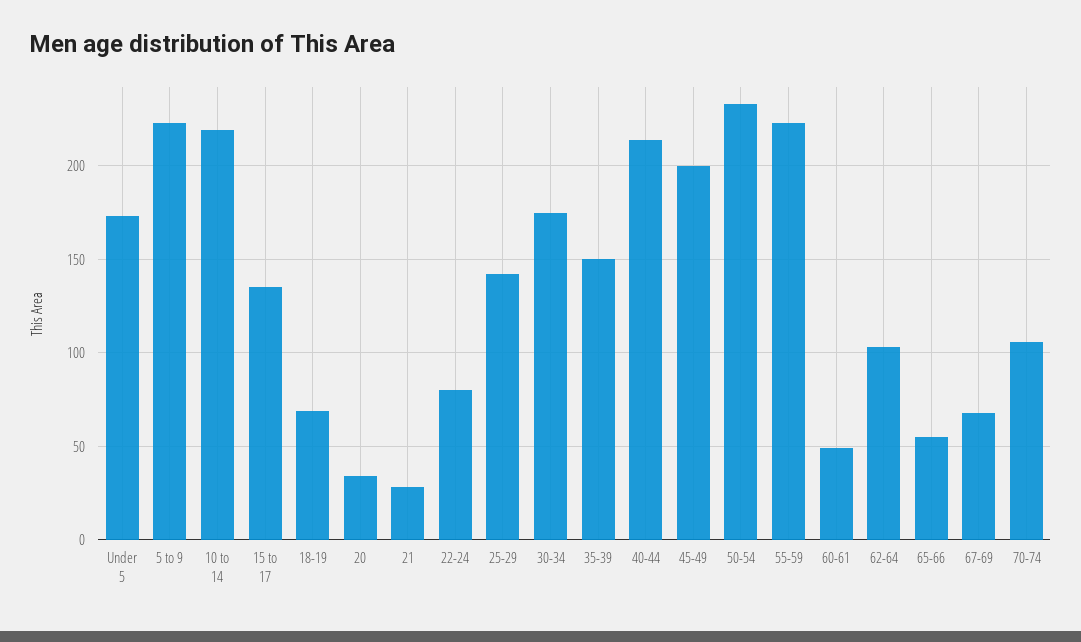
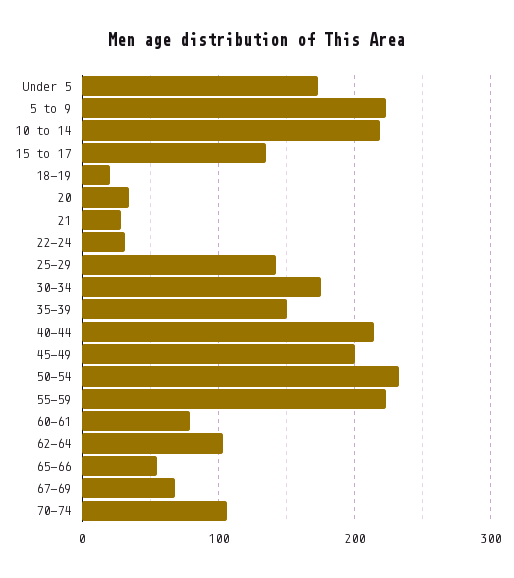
  {
    "Under 5": 175,
    "5 to 9": 225,
    "10 to 14": 220,
    "15 to 17": 135,
-   "18-19": 70,
+   "18-19": 20,
    "20": 35,
    "21": 30,
-   "22-24": 80,
+   "22-24": 30,
    "25-29": 140,
    "30-34": 175,
    "35-39": 150,
    "40-44": 215,
    "45-49": 200,
    "50-54": 235,
    "55-59": 225,
-   "60-61": 50,
+   "60-61": 80,
    "62-64": 105,
    "65-66": 55,
    "67-69": 70,
    "70-74": 105
  }

